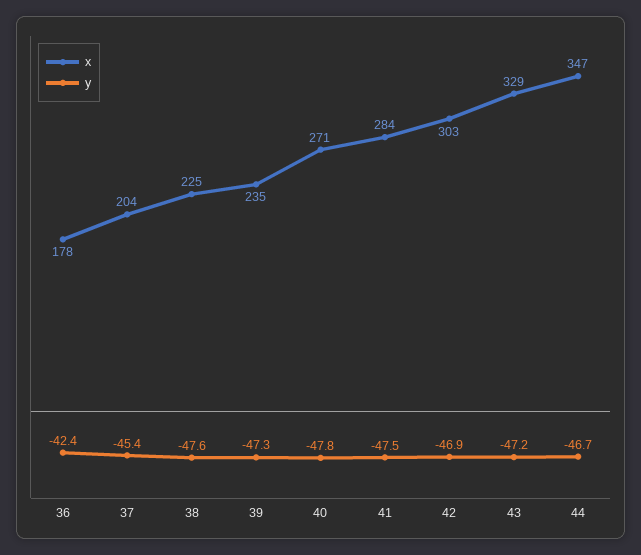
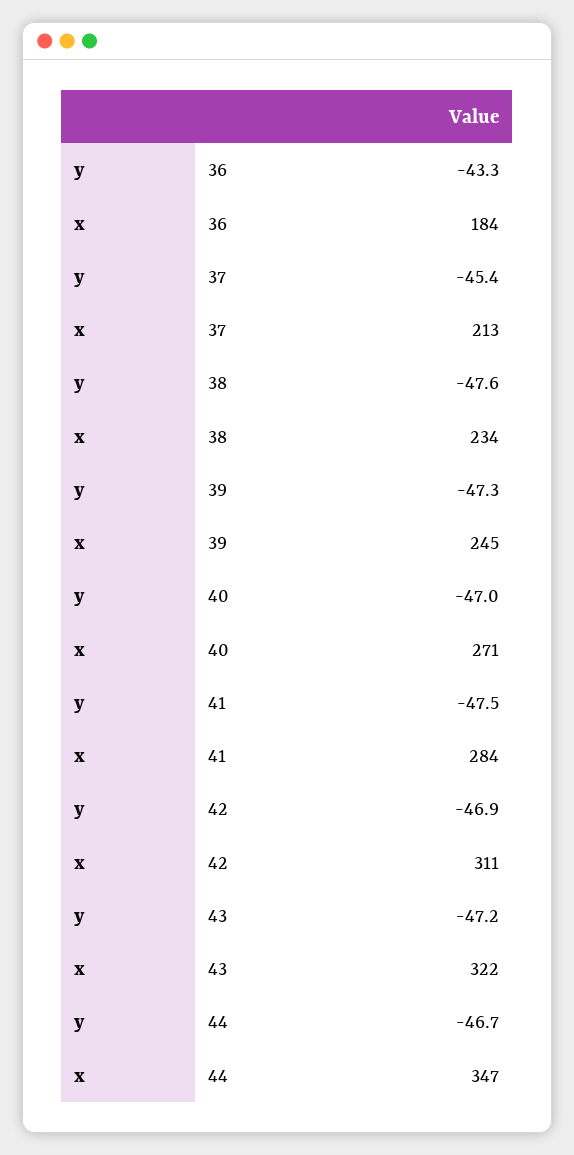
  {
    "x": {
-     "36": 178,
+     "36": 184,
-     "37": 204,
+     "37": 213,
-     "38": 225,
+     "38": 234,
-     "39": 235,
+     "39": 245,
      "40": 271,
      "41": 284,
-     "42": 303,
+     "42": 311,
-     "43": 329,
+     "43": 322,
      "44": 347
    },
    "y": {
-     "36": -42.4,
+     "36": -43.3,
      "37": -45.4,
      "38": -47.6,
      "39": -47.3,
-     "40": -47.8,
+     "40": -47,
      "41": -47.5,
      "42": -46.9,
      "43": -47.2,
      "44": -46.7
    }
  }

